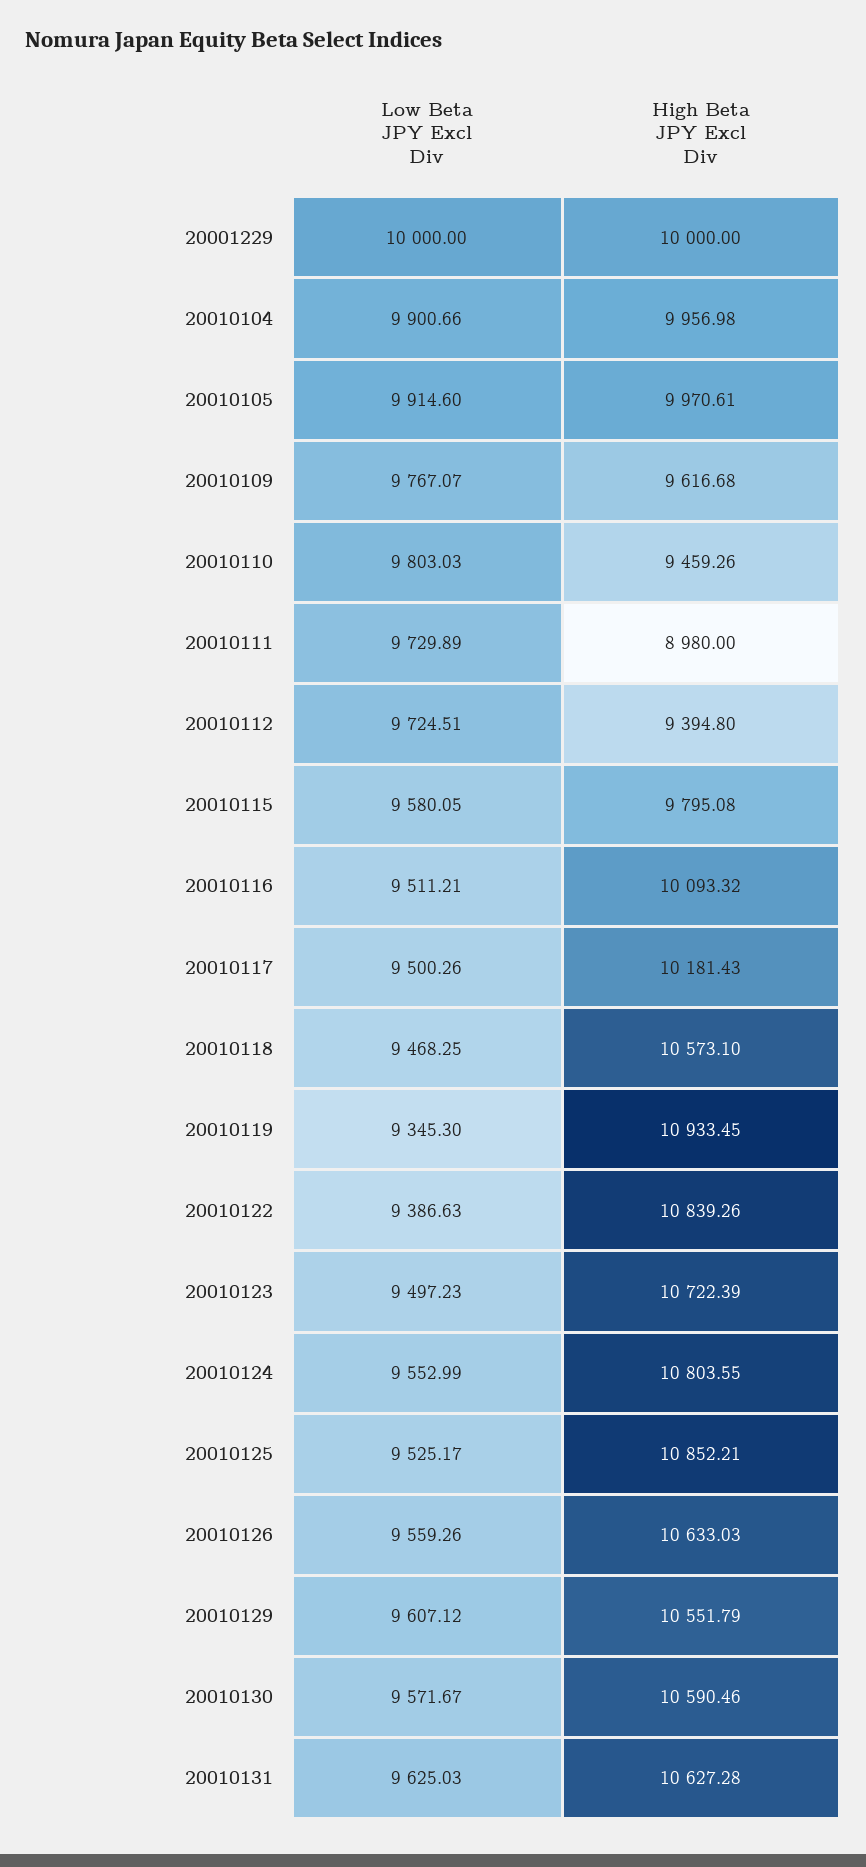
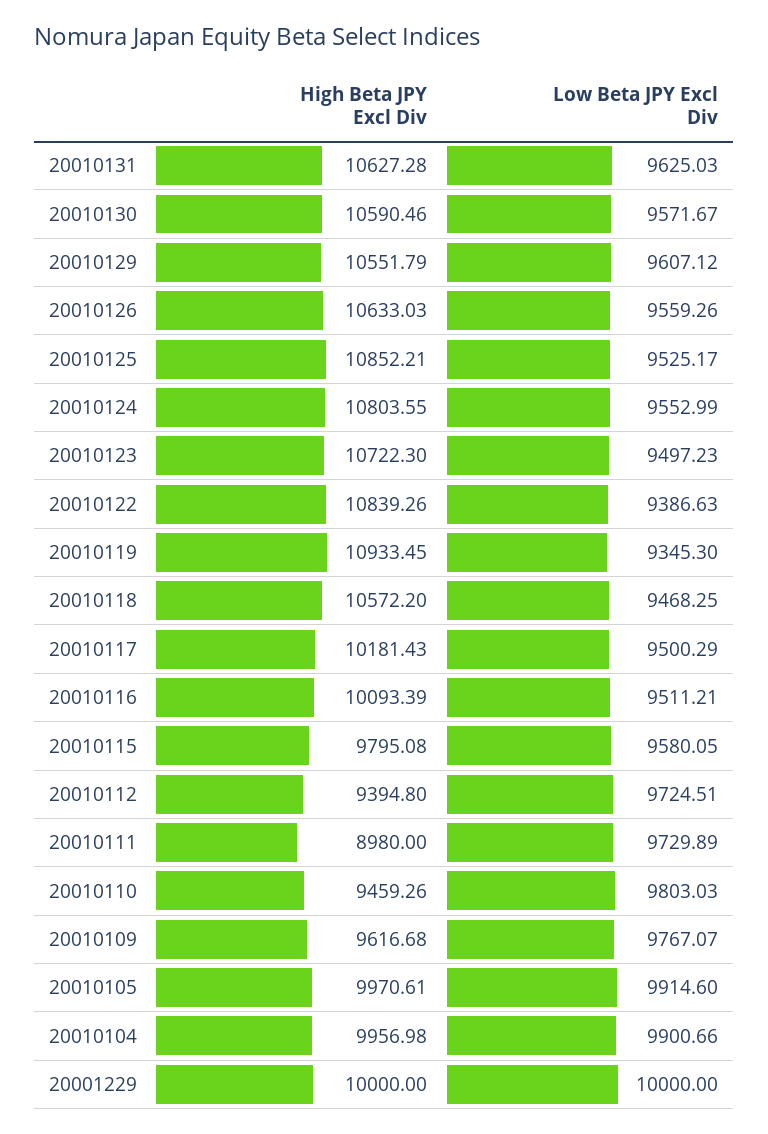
  {
    "Low Beta JPY Excl Div": {
      "20001229": 10000,
      "20010104": 9900.66,
      "20010105": 9914.6,
      "20010109": 9767.07,
      "20010110": 9803.03,
      "20010111": 9729.89,
      "20010112": 9724.51,
      "20010115": 9580.05,
      "20010116": 9511.21,
-     "20010117": 9500.26,
+     "20010117": 9500.29,
      "20010118": 9468.25,
      "20010119": 9345.3,
      "20010122": 9386.63,
      "20010123": 9497.23,
      "20010124": 9552.99,
      "20010125": 9525.17,
      "20010126": 9559.26,
      "20010129": 9607.12,
      "20010130": 9571.67,
      "20010131": 9625.03
    },
    "High Beta JPY Excl Div": {
      "20001229": 10000,
      "20010104": 9956.98,
      "20010105": 9970.61,
      "20010109": 9616.68,
      "20010110": 9459.26,
      "20010111": 8980,
      "20010112": 9394.8,
      "20010115": 9795.08,
-     "20010116": 10093.32,
+     "20010116": 10093.39,
      "20010117": 10181.43,
-     "20010118": 10573.1,
+     "20010118": 10572.2,
      "20010119": 10933.45,
      "20010122": 10839.26,
-     "20010123": 10722.39,
+     "20010123": 10722.3,
      "20010124": 10803.55,
      "20010125": 10852.21,
      "20010126": 10633.03,
      "20010129": 10551.79,
      "20010130": 10590.46,
      "20010131": 10627.28
    }
  }

